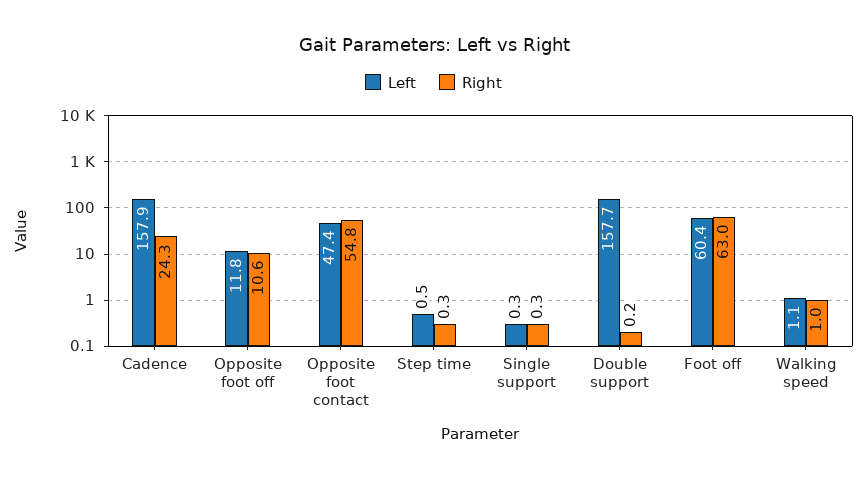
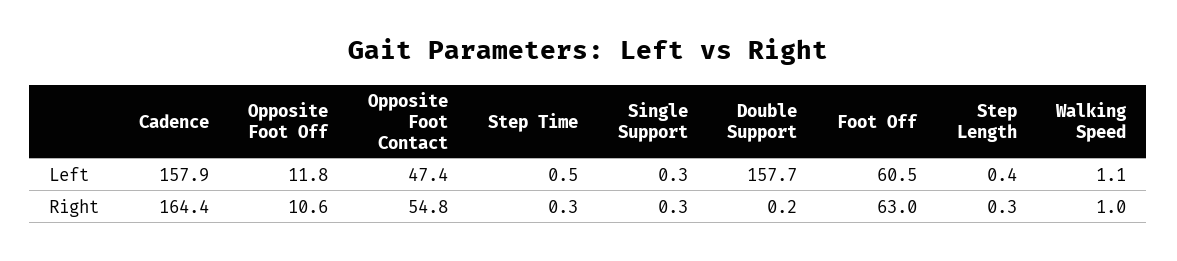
  {
    "Left": {
      "Cadence": 157.9,
      "Opposite foot off": 11.8,
      "Opposite foot contact": 47.4,
      "Step time": 0.5,
      "Single support": 0.3,
      "Double support": 157.7,
-     "Foot off": 60.4,
+     "Foot off": 60.5,
-     "Walking speed": 1.1
+     "Walking speed": 1.1,
+     "Step Length": 0.4
    },
    "Right": {
-     "Cadence": 24.3,
+     "Cadence": 164.4,
      "Opposite foot off": 10.6,
      "Opposite foot contact": 54.8,
      "Step time": 0.3,
      "Single support": 0.3,
      "Double support": 0.2,
      "Foot off": 63,
-     "Walking speed": 1
+     "Walking speed": 1,
+     "Step Length": 0.3
    }
  }

